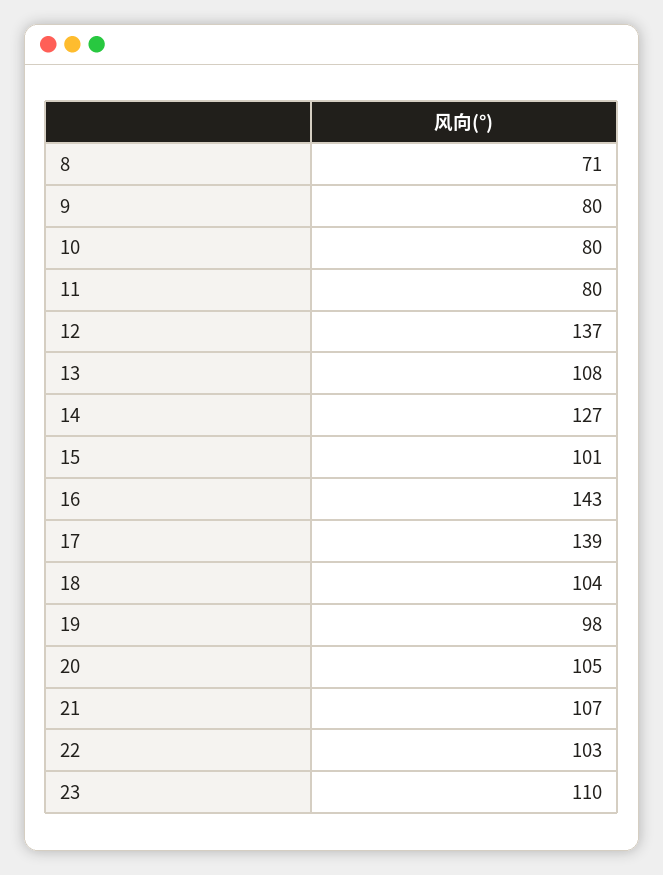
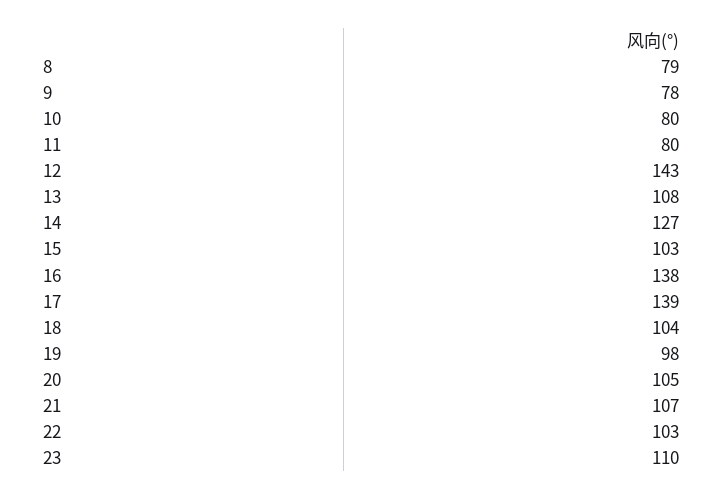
  {
-   "8": 71,
+   "8": 79,
-   "9": 80,
+   "9": 78,
    "10": 80,
    "11": 80,
-   "12": 137,
+   "12": 143,
    "13": 108,
    "14": 127,
-   "15": 101,
+   "15": 103,
-   "16": 143,
+   "16": 138,
    "17": 139,
    "18": 104,
    "19": 98,
    "20": 105,
    "21": 107,
    "22": 103,
    "23": 110
  }

